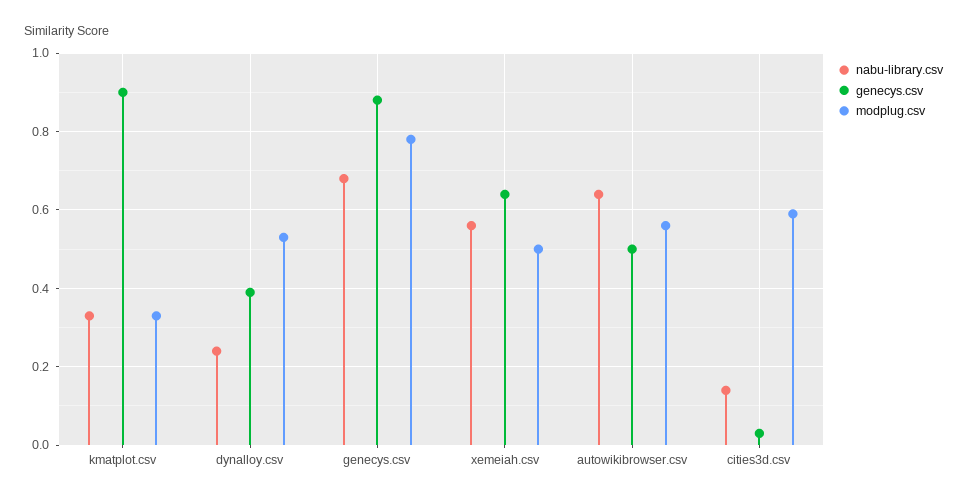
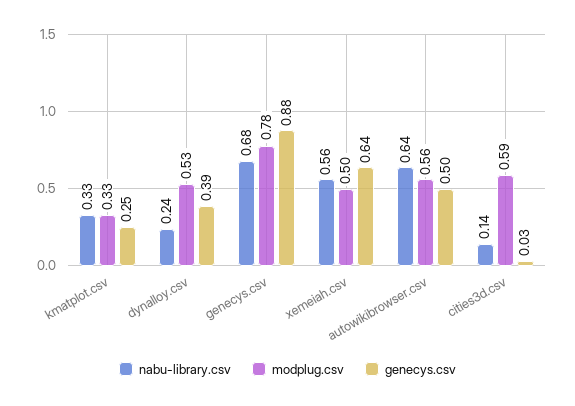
  {
    "nabu-library.csv": {
      "kmatplot.csv": 0.33,
      "dynalloy.csv": 0.24,
      "genecys.csv": 0.68,
      "xemeiah.csv": 0.56,
      "autowikibrowser.csv": 0.64,
      "cities3d.csv": 0.14
    },
    "genecys.csv": {
-     "kmatplot.csv": 0.9,
+     "kmatplot.csv": 0.25,
      "dynalloy.csv": 0.39,
      "genecys.csv": 0.88,
      "xemeiah.csv": 0.64,
      "autowikibrowser.csv": 0.5,
      "cities3d.csv": 0.03
    },
    "modplug.csv": {
      "kmatplot.csv": 0.33,
      "dynalloy.csv": 0.53,
      "genecys.csv": 0.78,
      "xemeiah.csv": 0.5,
      "autowikibrowser.csv": 0.56,
      "cities3d.csv": 0.59
    }
  }

